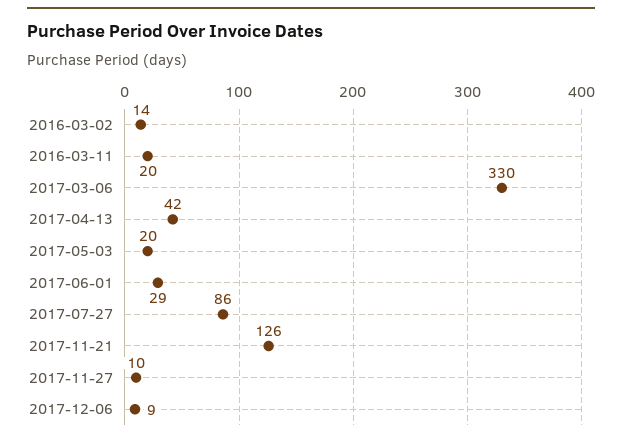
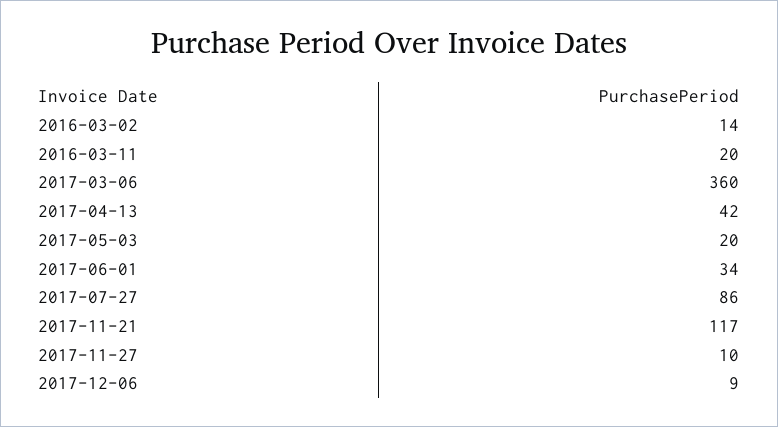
  {
    "2016-03-02": 14,
    "2016-03-11": 20,
-   "2017-03-06": 330,
+   "2017-03-06": 360,
    "2017-04-13": 42,
    "2017-05-03": 20,
-   "2017-06-01": 29,
+   "2017-06-01": 34,
    "2017-07-27": 86,
-   "2017-11-21": 126,
+   "2017-11-21": 117,
    "2017-11-27": 10,
    "2017-12-06": 9
  }

